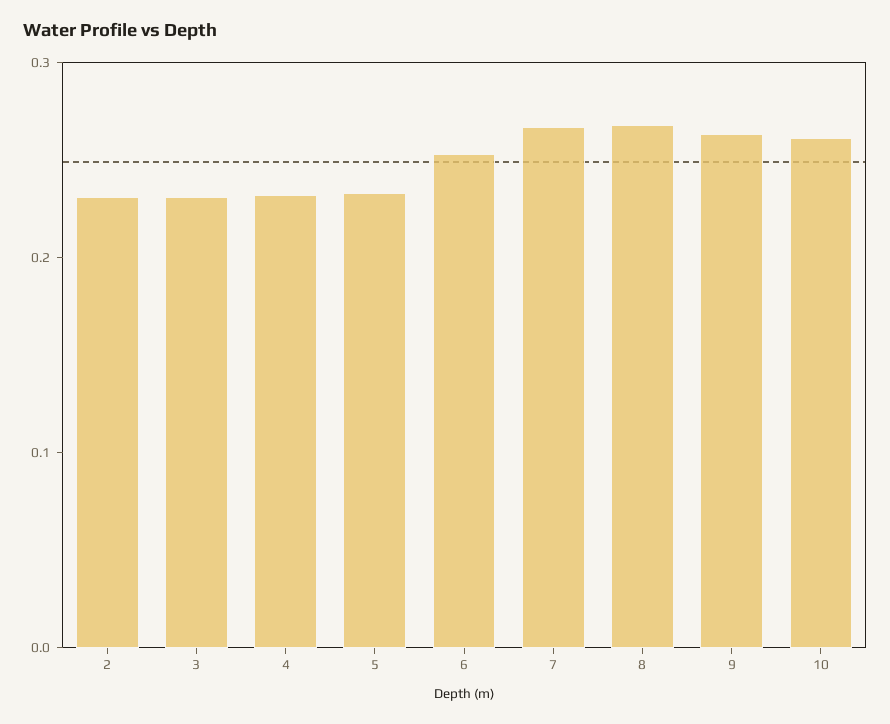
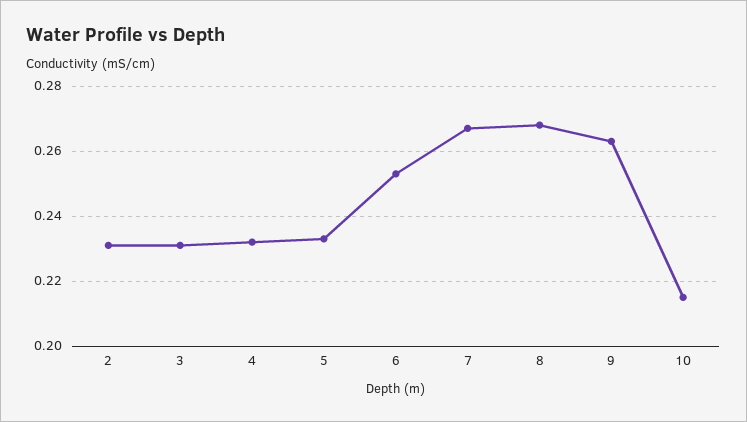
  {
    "2": 0.23,
    "3": 0.23,
    "4": 0.23,
    "5": 0.235,
    "6": 0.255,
    "7": 0.265,
    "8": 0.27,
    "9": 0.265,
-   "10": 0.26
+   "10": 0.215
  }

